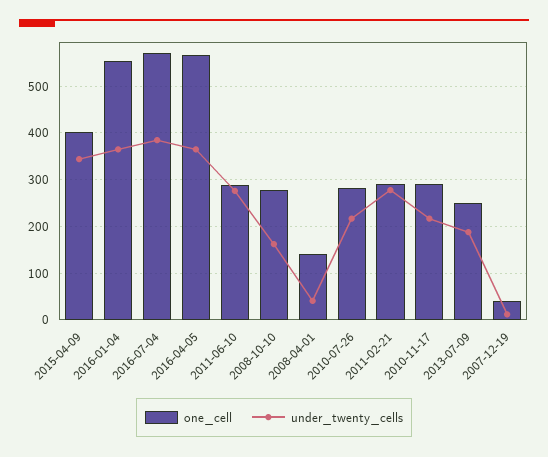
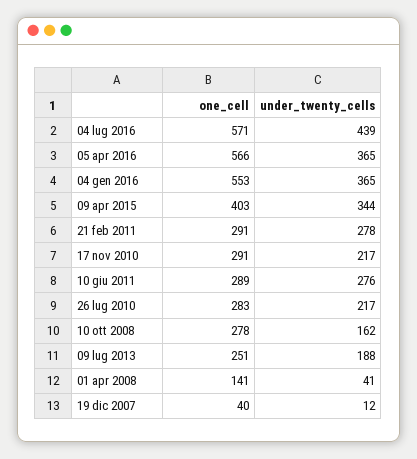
  {
    "one_cell": {
      "2015-04-09": 403,
      "2016-01-04": 553,
      "2016-07-04": 571,
      "2016-04-05": 566,
      "2011-06-10": 289,
      "2008-10-10": 278,
      "2008-04-01": 141,
      "2010-07-26": 283,
      "2011-02-21": 291,
      "2010-11-17": 291,
      "2013-07-09": 251,
      "2007-12-19": 40
    },
    "under_twenty_cells": {
      "2015-04-09": 344,
      "2016-01-04": 365,
-     "2016-07-04": 380,
+     "2016-07-04": 439,
      "2016-04-05": 365,
      "2011-06-10": 276,
      "2008-10-10": 162,
      "2008-04-01": 41,
      "2010-07-26": 217,
      "2011-02-21": 278,
      "2010-11-17": 217,
      "2013-07-09": 188,
      "2007-12-19": 12
    }
  }

